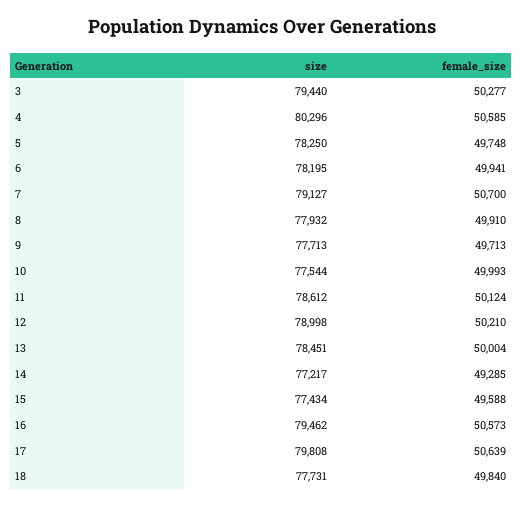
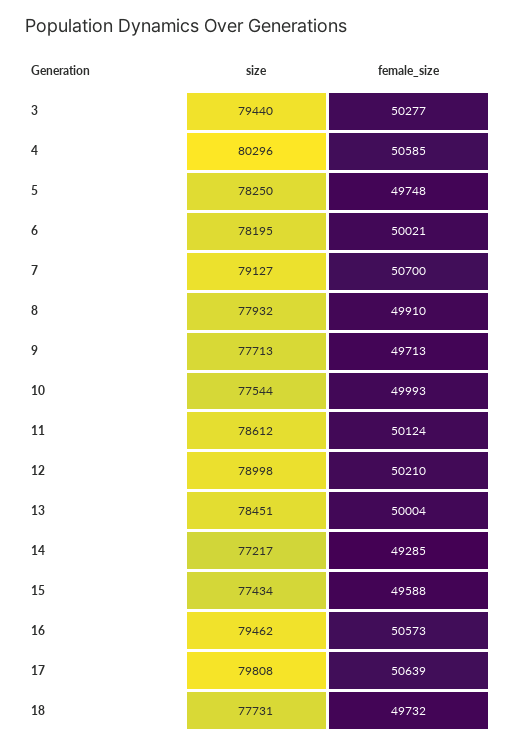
  {
    "size": {
      "3": 79440,
      "4": 80296,
      "5": 78250,
      "6": 78195,
      "7": 79127,
      "8": 77932,
      "9": 77713,
      "10": 77544,
      "11": 78612,
      "12": 78998,
      "13": 78451,
      "14": 77217,
      "15": 77434,
      "16": 79462,
      "17": 79808,
      "18": 77731
    },
    "female_size": {
      "3": 50277,
      "4": 50585,
      "5": 49748,
-     "6": 49941,
+     "6": 50021,
      "7": 50700,
      "8": 49910,
      "9": 49713,
      "10": 49993,
      "11": 50124,
      "12": 50210,
      "13": 50004,
      "14": 49285,
      "15": 49588,
      "16": 50573,
      "17": 50639,
-     "18": 49840
+     "18": 49732
    }
  }

